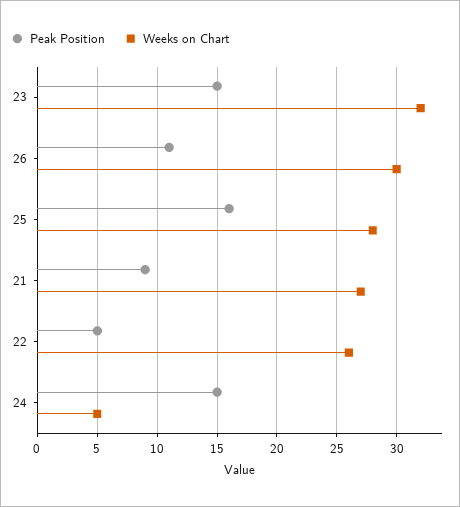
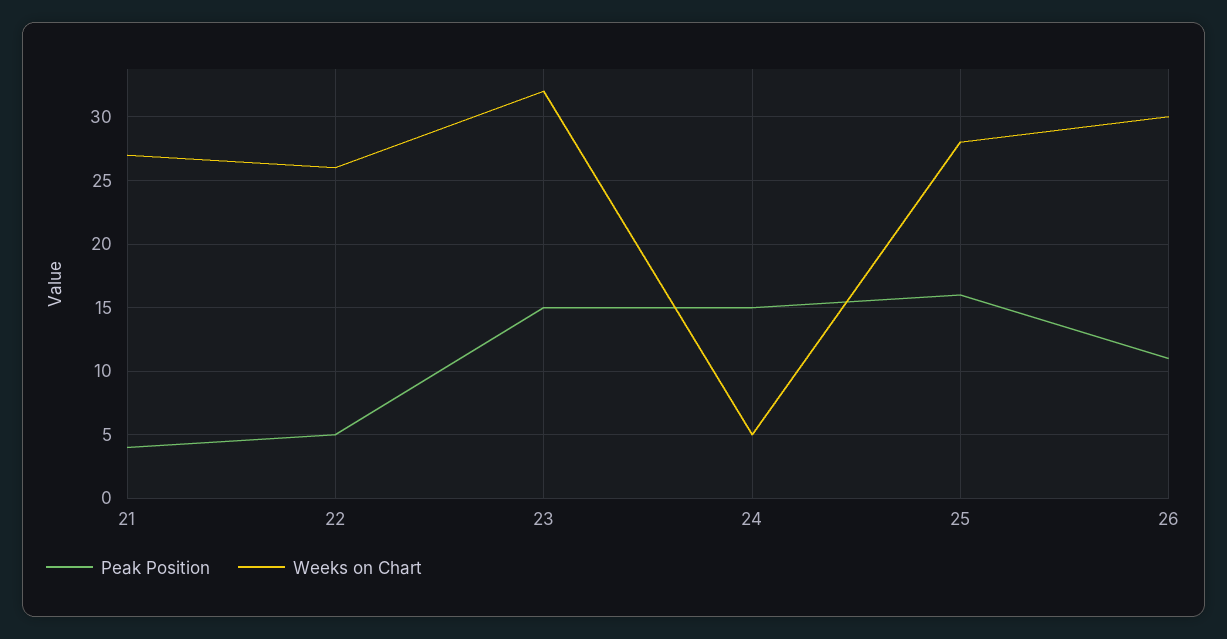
  {
    "Peak Position": {
      "23": 15,
      "26": 11,
      "25": 16,
-     "21": 9,
+     "21": 4,
      "22": 5,
      "24": 15
    },
    "Weeks on Chart": {
      "23": 32,
      "26": 30,
      "25": 28,
      "21": 27,
      "22": 26,
      "24": 5
    }
  }

